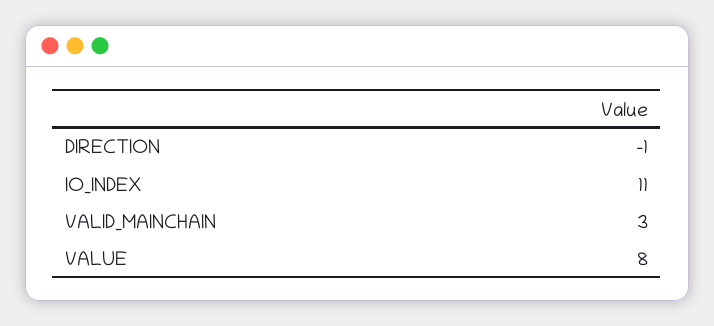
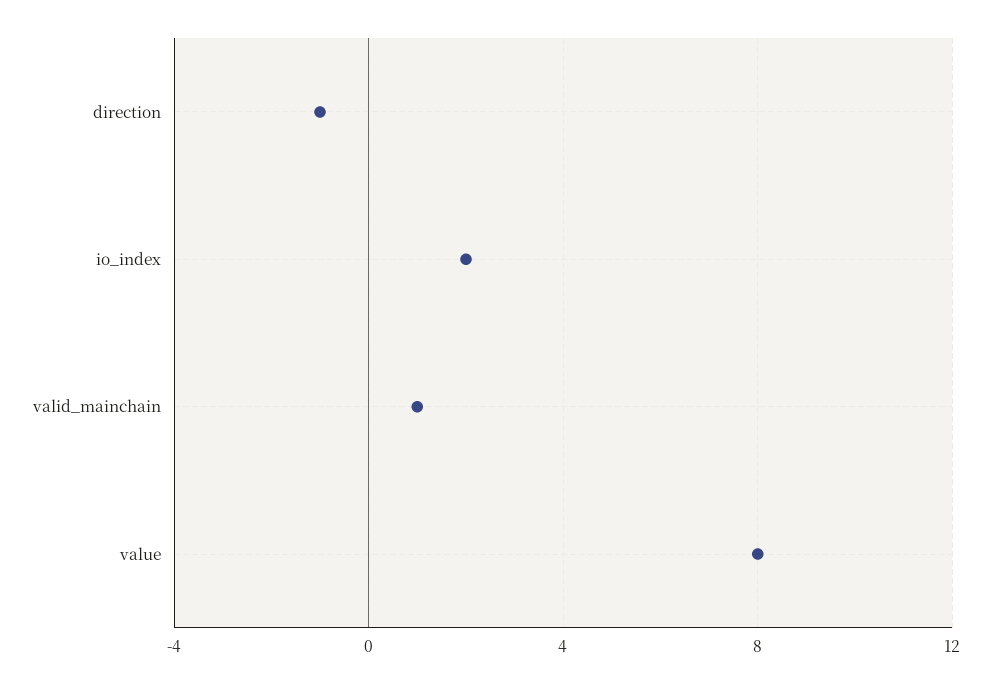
  {
    "DIRECTION": -1,
-   "IO_INDEX": 11,
+   "IO_INDEX": 2,
-   "VALID_MAINCHAIN": 3,
+   "VALID_MAINCHAIN": 1,
    "VALUE": 8
  }

